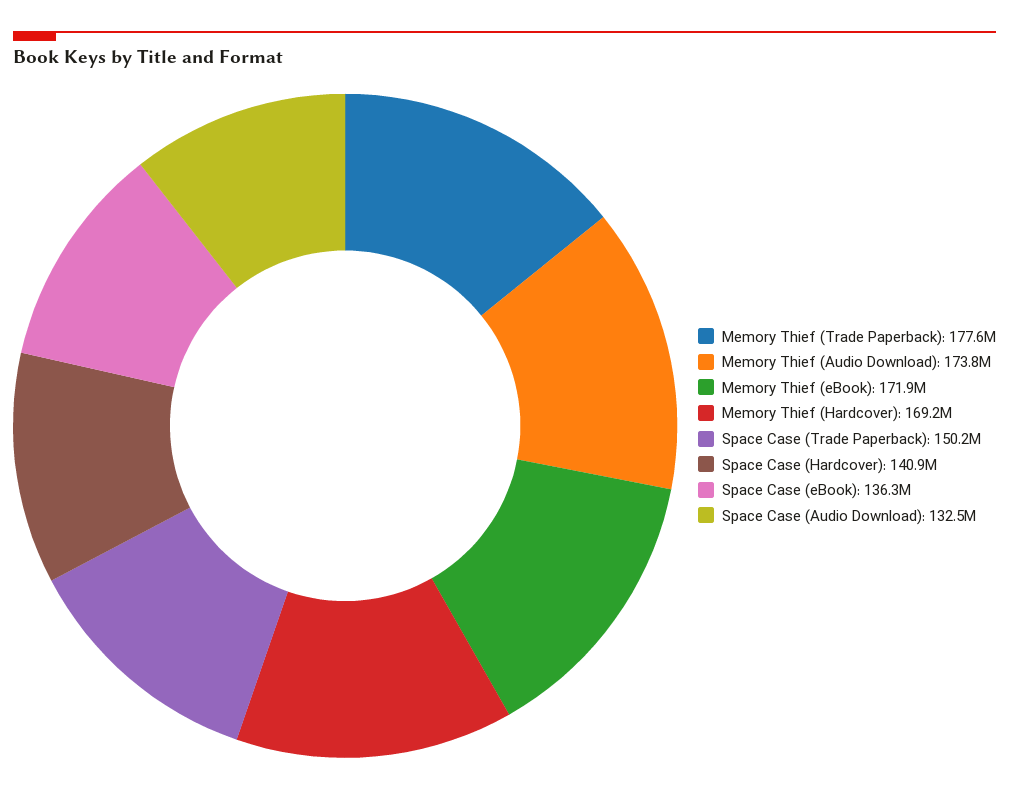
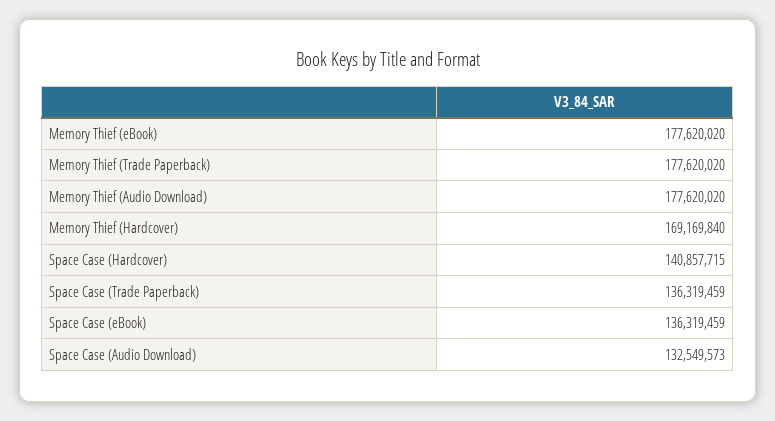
  {
    "Memory Thief (Trade Paperback)": 177620020,
-   "Memory Thief (Audio Download)": 173800000,
+   "Memory Thief (Audio Download)": 177620020,
-   "Memory Thief (eBook)": 171900000,
+   "Memory Thief (eBook)": 177620020,
    "Memory Thief (Hardcover)": 169169840,
-   "Space Case (Trade Paperback)": 150200000,
+   "Space Case (Trade Paperback)": 136319459,
    "Space Case (Hardcover)": 140857715,
    "Space Case (eBook)": 136319459,
    "Space Case (Audio Download)": 132549573
  }

